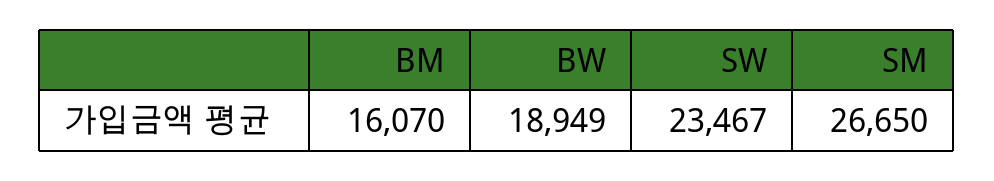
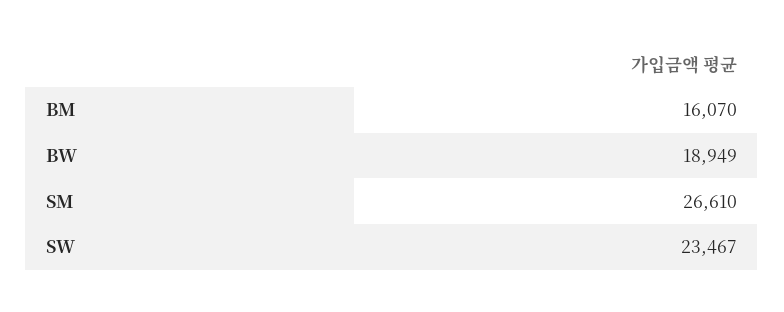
  {
    "BM": 16070,
    "BW": 18949,
    "SW": 23467,
-   "SM": 26650
+   "SM": 26610
  }

